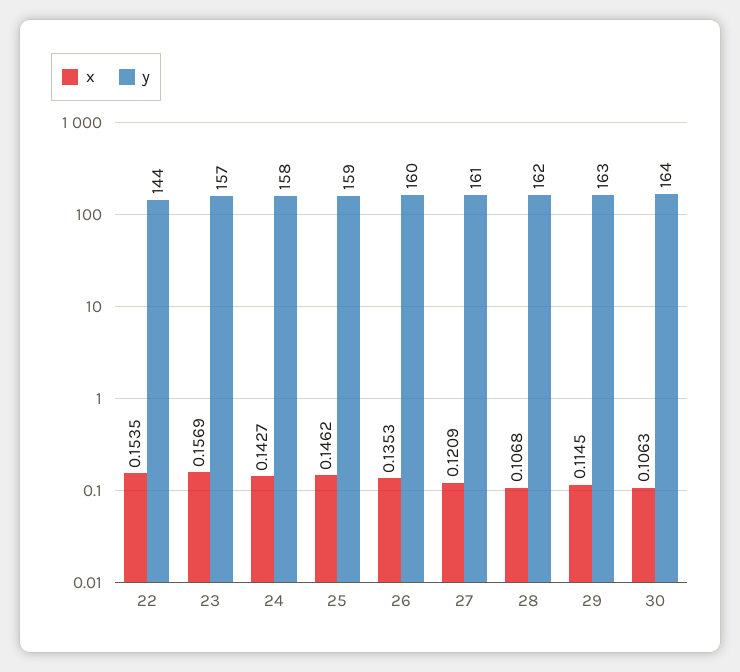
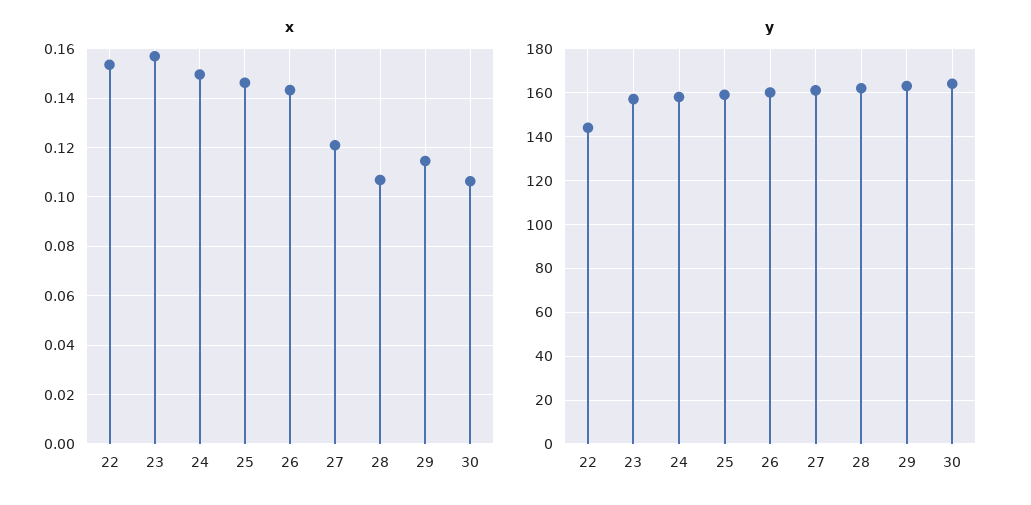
  {
    "x": {
      "22": 0.1535,
      "23": 0.1569,
-     "24": 0.1427,
+     "24": 0.15,
      "25": 0.1462,
-     "26": 0.1353,
+     "26": 0.1425,
      "27": 0.1209,
      "28": 0.1068,
      "29": 0.1145,
      "30": 0.1063
    },
    "y": {
      "22": 144,
      "23": 157,
      "24": 158,
      "25": 159,
      "26": 160,
      "27": 161,
      "28": 162,
      "29": 163,
      "30": 164
    }
  }

